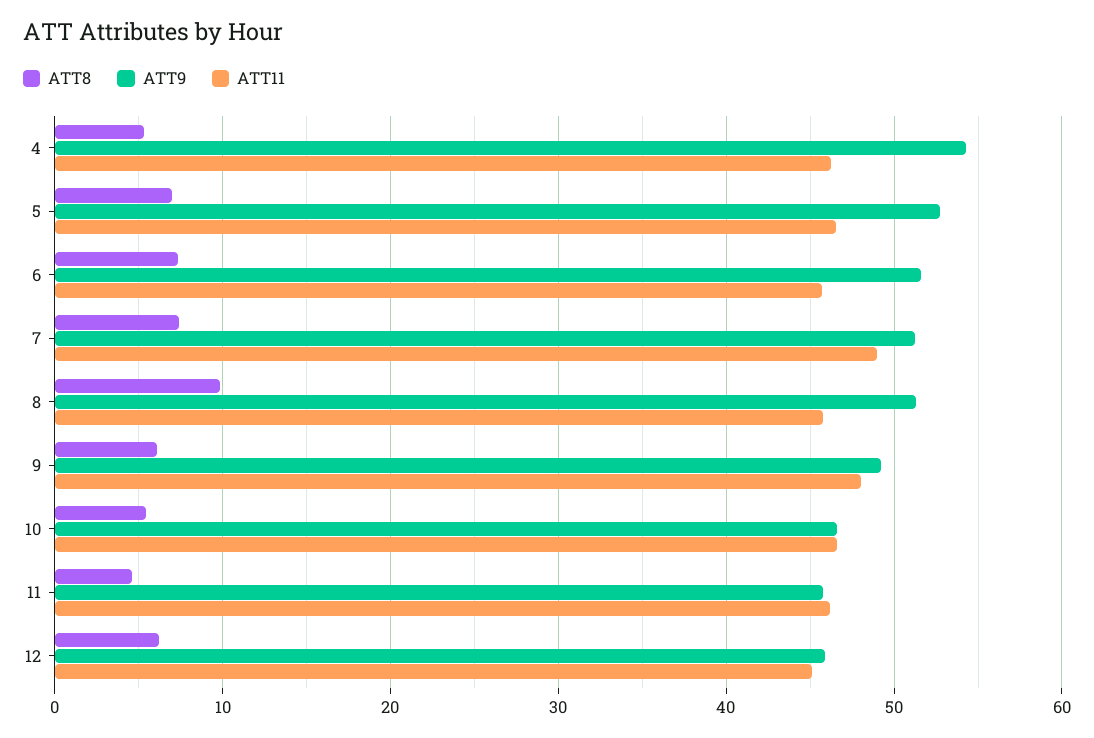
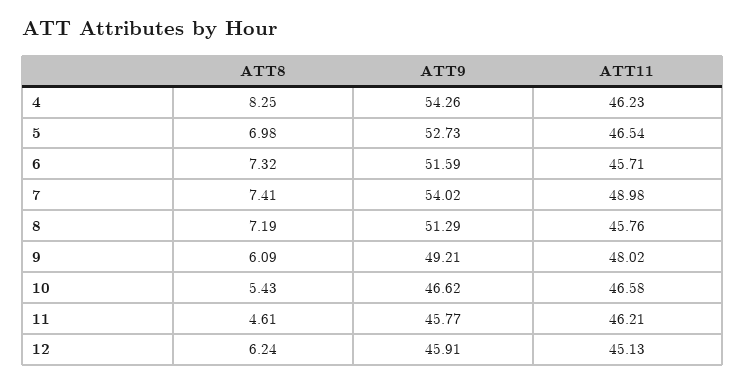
  {
    "ATT8": {
-     "4": 5,
+     "4": 8.25,
      "5": 6.98,
      "6": 7.32,
      "7": 7.41,
-     "8": 10,
+     "8": 7.19,
      "9": 6.09,
      "10": 5.43,
      "11": 4.61,
      "12": 6.24
    },
    "ATT9": {
      "4": 54.26,
      "5": 52.73,
      "6": 51.59,
-     "7": 51,
+     "7": 54.02,
      "8": 51.29,
      "9": 49.21,
      "10": 46.62,
      "11": 45.77,
      "12": 45.91
    },
    "ATT11": {
      "4": 46.23,
      "5": 46.54,
      "6": 45.71,
      "7": 48.98,
      "8": 45.76,
      "9": 48.02,
      "10": 46.58,
      "11": 46.21,
      "12": 45.13
    }
  }

